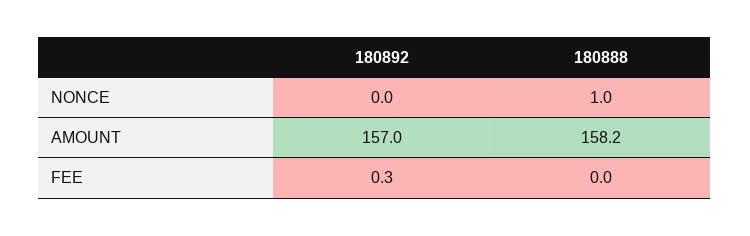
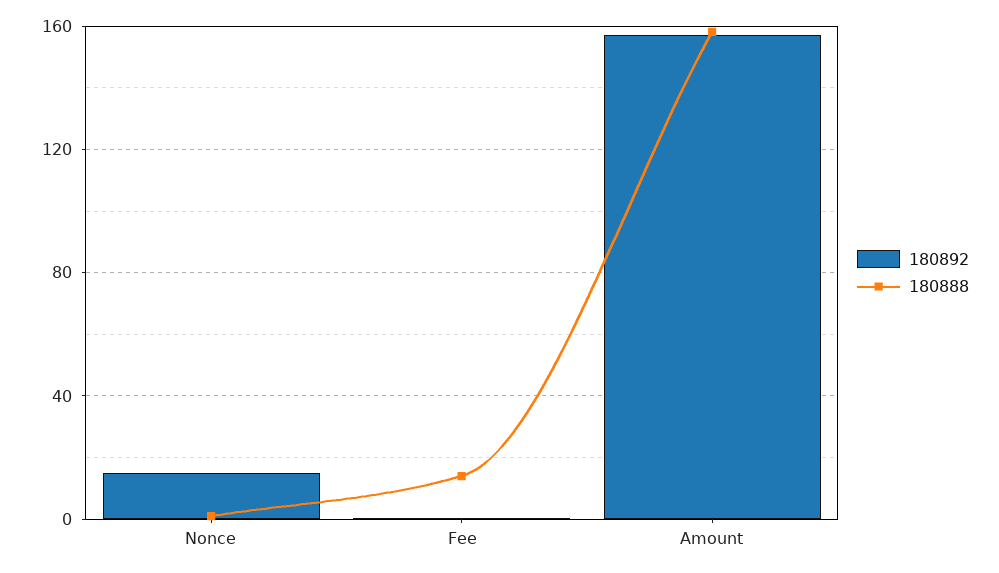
  {
    "180892": {
-     "NONCE": 0,
+     "NONCE": 15,
      "AMOUNT": 157,
      "FEE": 0.3
    },
    "180888": {
      "NONCE": 1,
      "AMOUNT": 158.2,
-     "FEE": 0
+     "FEE": 15
    }
  }

